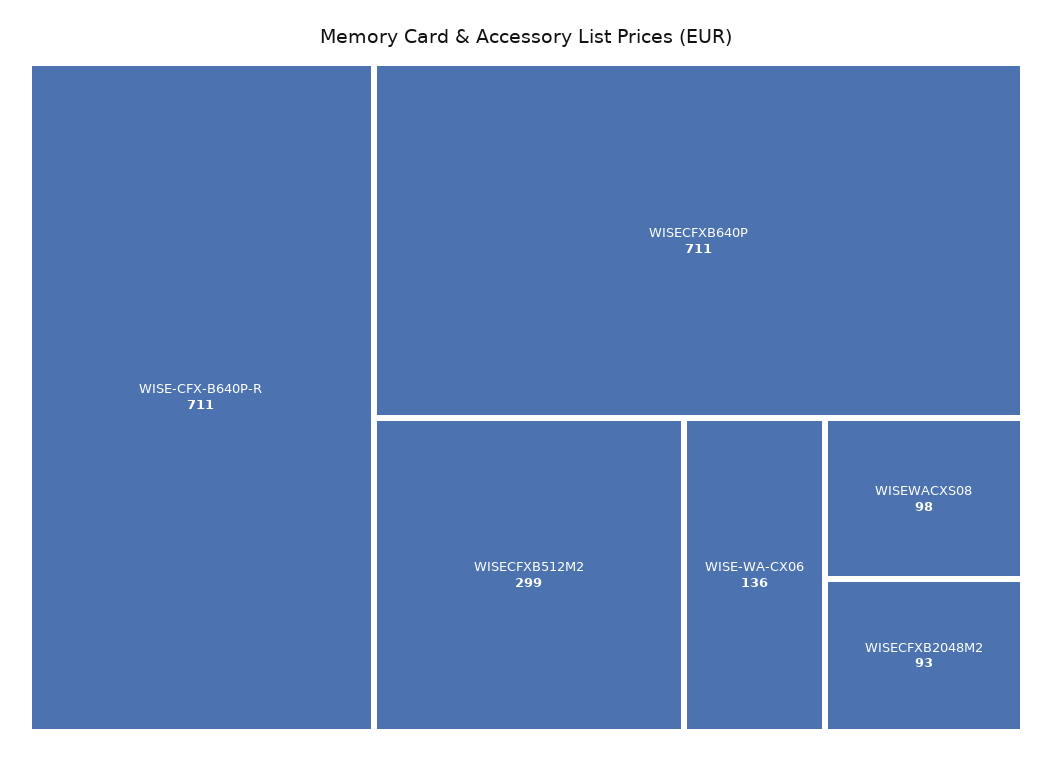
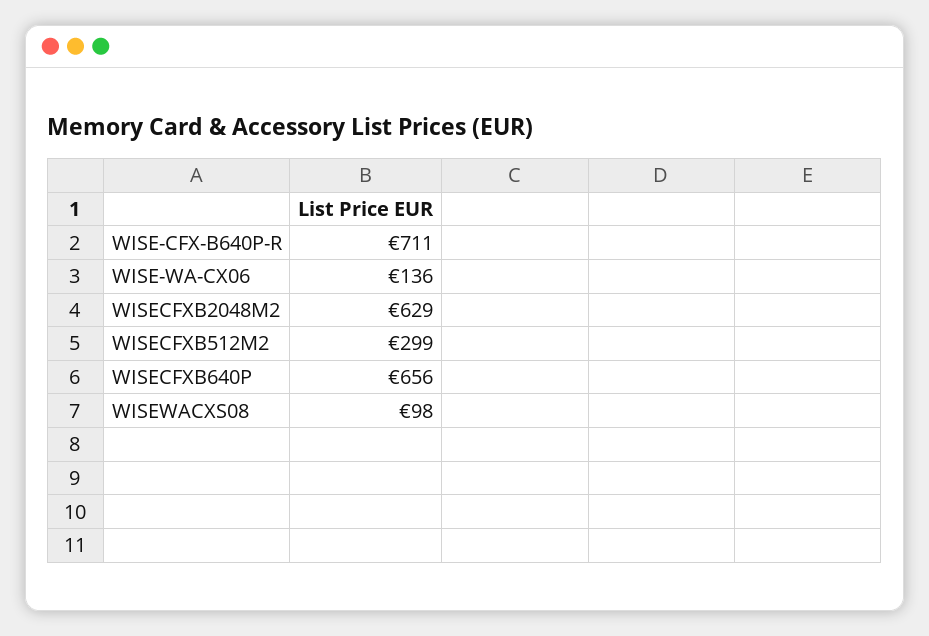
  {
    "WISE-CFX-B640P-R": 711,
-   "WISECFXB640P": 711,
+   "WISECFXB640P": 656,
    "WISECFXB512M2": 299,
    "WISE-WA-CX06": 136,
    "WISEWACXS08": 98,
-   "WISECFXB2048M2": 93
+   "WISECFXB2048M2": 629
  }

